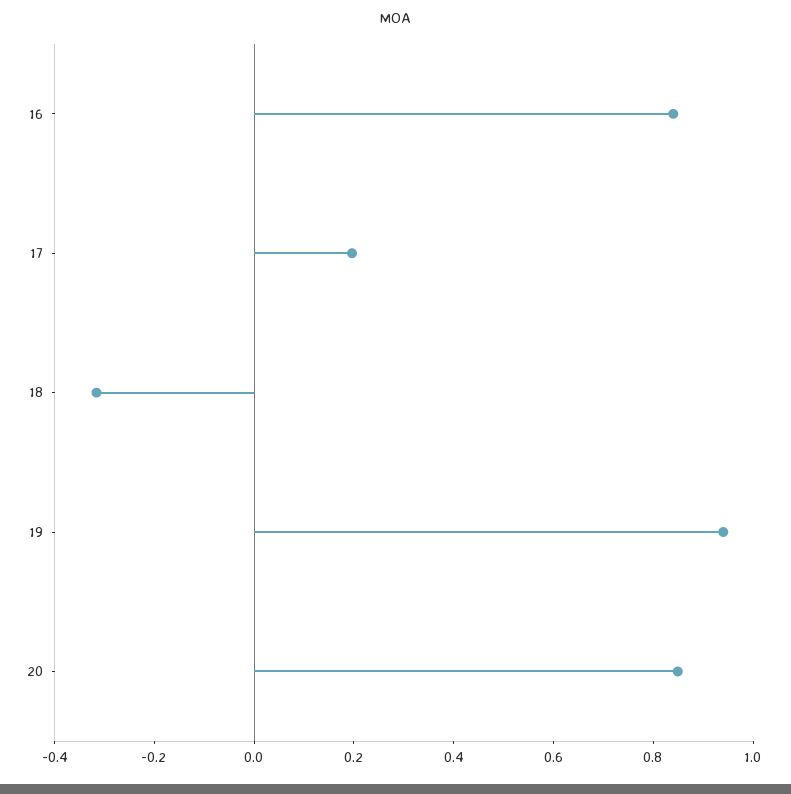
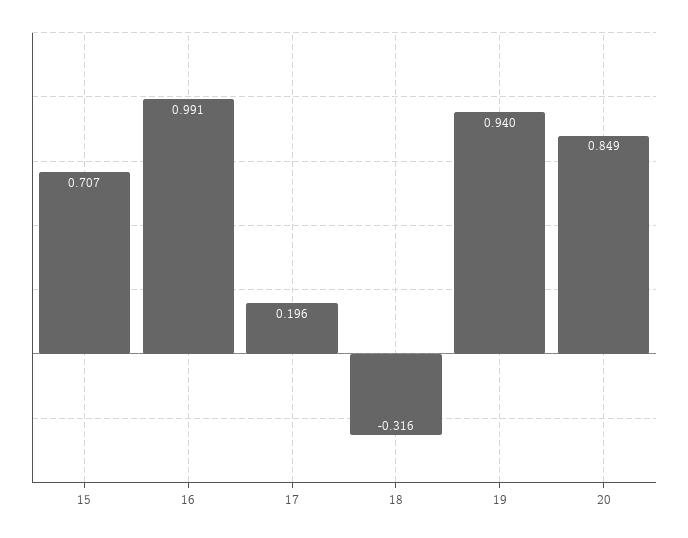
  {
-   "16": 0.85,
+   "16": 0.991,
    "17": 0.196,
    "18": -0.316,
    "19": 0.94,
-   "20": 0.849
+   "20": 0.849,
+   "15": 0.707
  }

